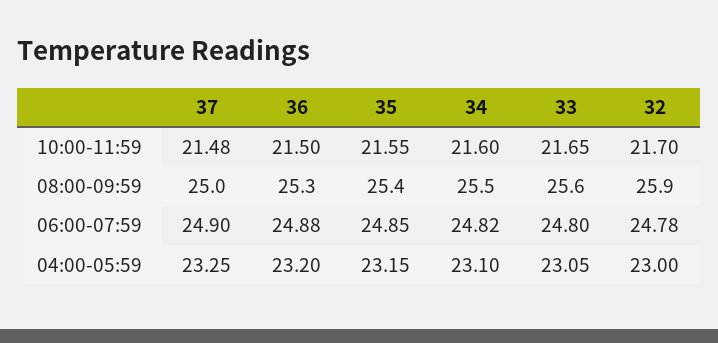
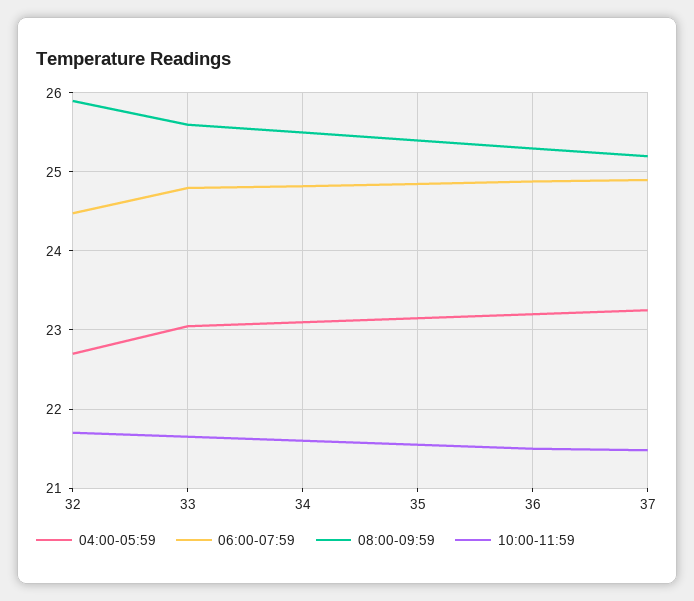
  {
    "10:00-11:59": {
      "37": 21.48,
      "36": 21.5,
      "35": 21.55,
      "34": 21.6,
      "33": 21.65,
      "32": 21.7
    },
    "08:00-09:59": {
-     "37": 25,
+     "37": 25.2,
      "36": 25.3,
      "35": 25.4,
      "34": 25.5,
      "33": 25.6,
      "32": 25.9
    },
    "06:00-07:59": {
      "37": 24.9,
      "36": 24.88,
      "35": 24.85,
      "34": 24.82,
      "33": 24.8,
-     "32": 24.78
+     "32": 24.5
    },
    "04:00-05:59": {
      "37": 23.25,
      "36": 23.2,
      "35": 23.15,
      "34": 23.1,
      "33": 23.05,
-     "32": 23
+     "32": 22.7
    }
  }

